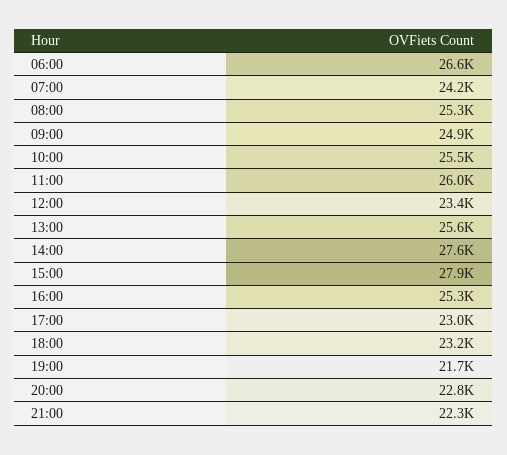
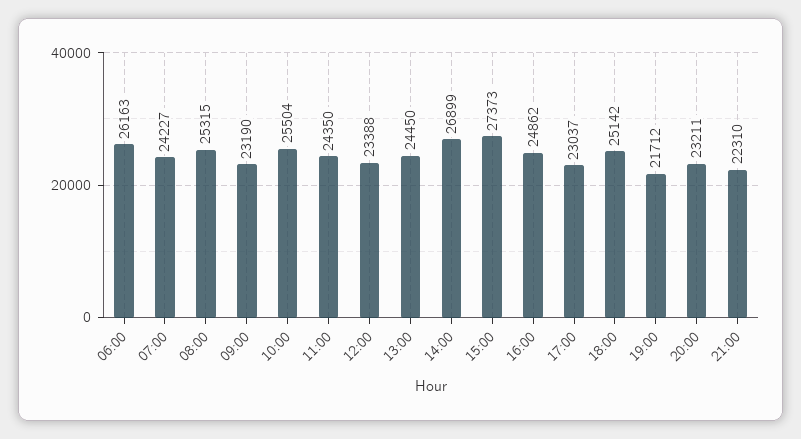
  {
-   "06:00": 26600,
+   "06:00": 26163,
    "07:00": 24227,
    "08:00": 25315,
-   "09:00": 24900,
+   "09:00": 23190,
    "10:00": 25504,
-   "11:00": 26000,
+   "11:00": 24350,
    "12:00": 23388,
-   "13:00": 25600,
+   "13:00": 24450,
-   "14:00": 27600,
+   "14:00": 26899,
-   "15:00": 27900,
+   "15:00": 27373,
-   "16:00": 25300,
+   "16:00": 24862,
    "17:00": 23037,
-   "18:00": 23200,
+   "18:00": 25142,
    "19:00": 21712,
-   "20:00": 22800,
+   "20:00": 23211,
    "21:00": 22310
  }

